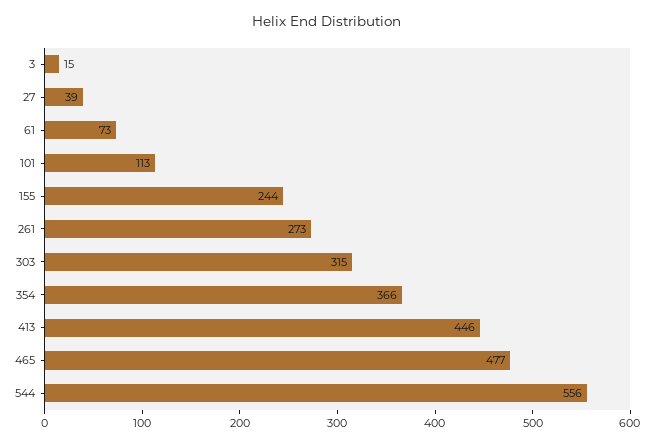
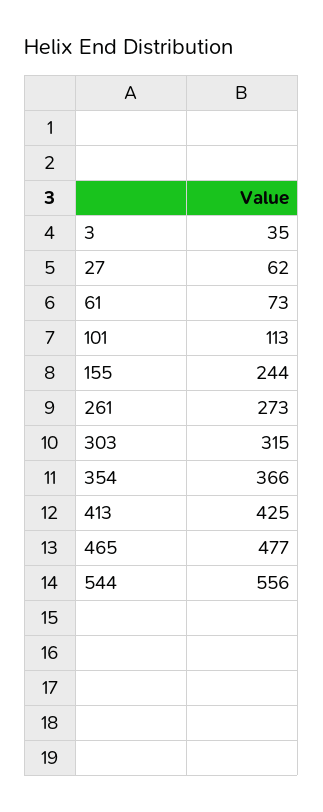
  {
-   "3": 15,
+   "3": 35,
-   "27": 39,
+   "27": 62,
    "61": 73,
    "101": 113,
    "155": 244,
    "261": 273,
    "303": 315,
    "354": 366,
-   "413": 446,
+   "413": 425,
    "465": 477,
    "544": 556
  }

